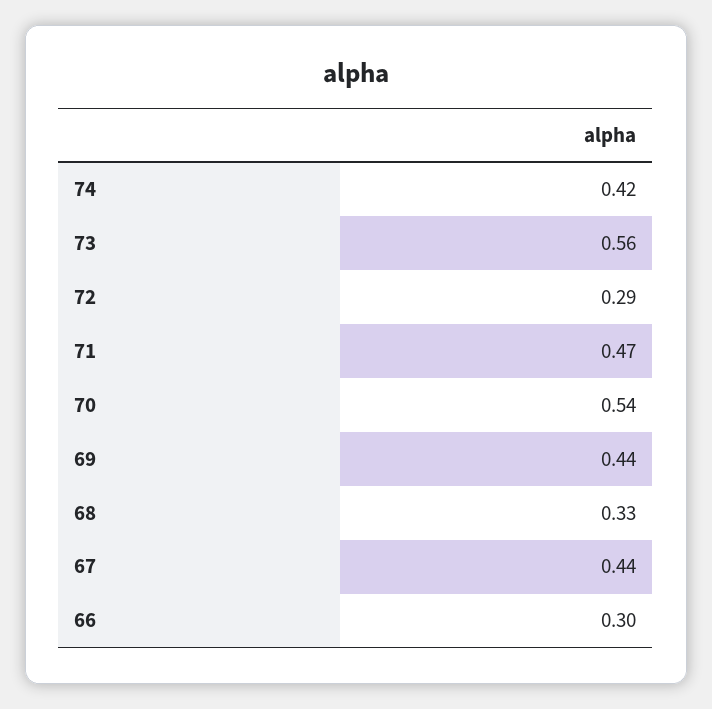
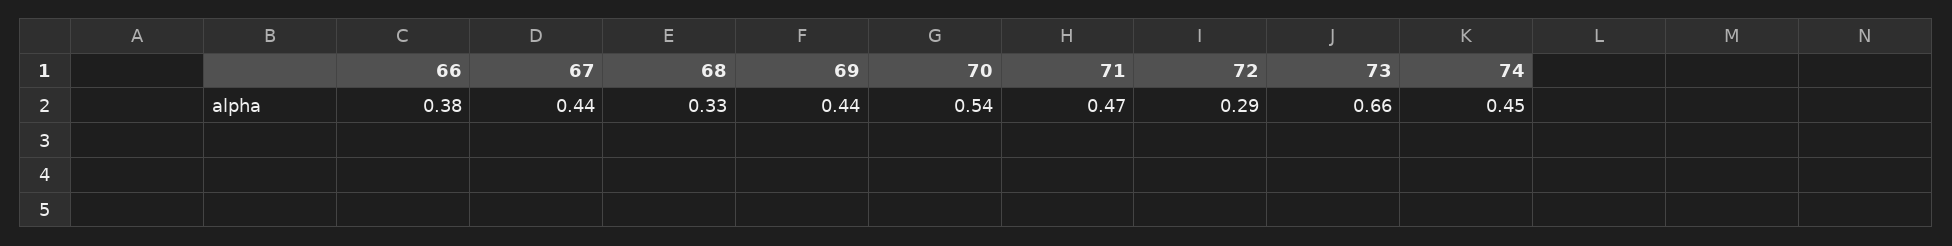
  {
-   "74": 0.42,
+   "74": 0.45,
-   "73": 0.56,
+   "73": 0.66,
    "72": 0.29,
    "71": 0.47,
    "70": 0.54,
    "69": 0.44,
    "68": 0.33,
    "67": 0.44,
-   "66": 0.3
+   "66": 0.38
  }

